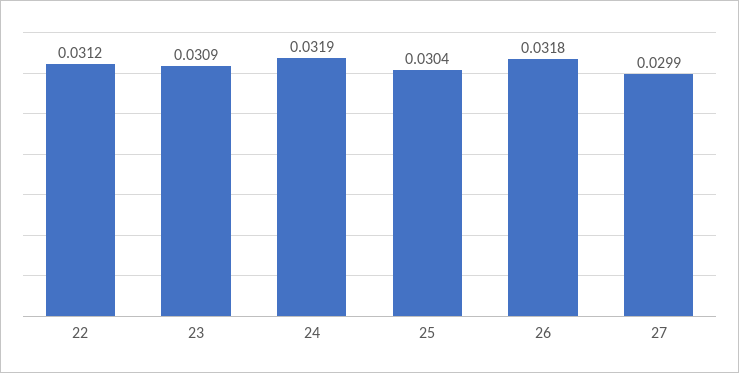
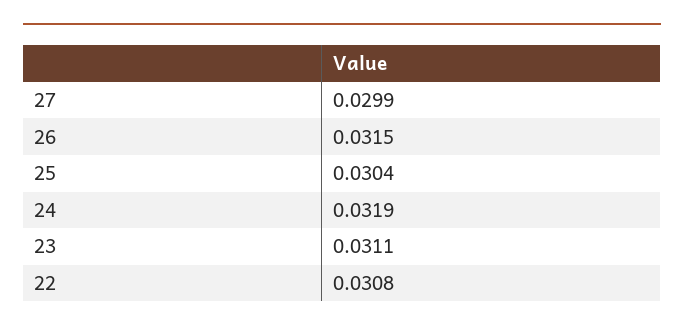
  {
-   "22": 0.0312,
+   "22": 0.0308,
-   "23": 0.0309,
+   "23": 0.0311,
    "24": 0.0319,
    "25": 0.0304,
-   "26": 0.0318,
+   "26": 0.0315,
    "27": 0.0299
  }

